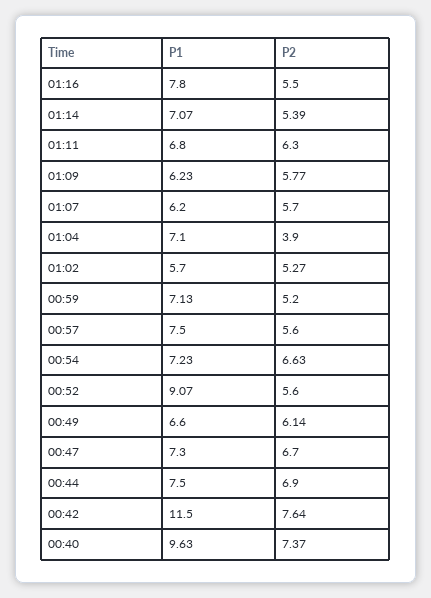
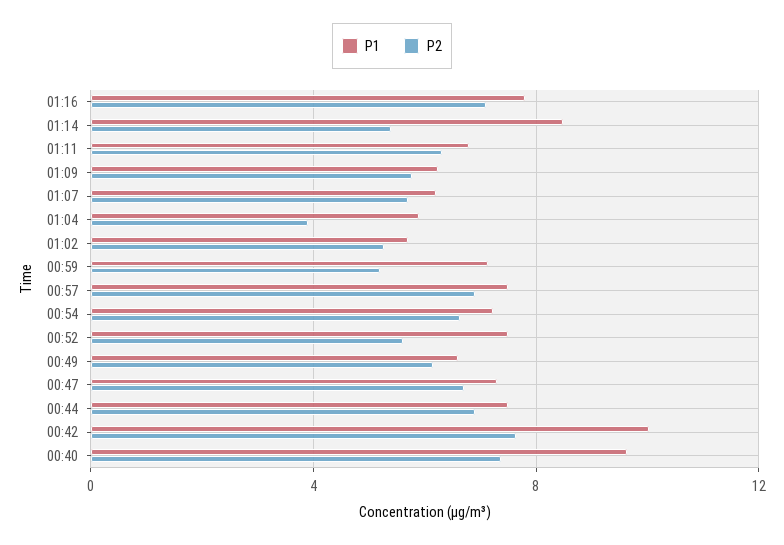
  {
    "P1": {
      "01:16": 7.8,
-     "01:14": 7.07,
+     "01:14": 8.5,
      "01:11": 6.8,
      "01:09": 6.23,
      "01:07": 6.2,
-     "01:04": 7.1,
+     "01:04": 6,
      "01:02": 5.7,
      "00:59": 7.13,
      "00:57": 7.5,
      "00:54": 7.23,
-     "00:52": 9.07,
+     "00:52": 7.5,
      "00:49": 6.6,
      "00:47": 7.3,
      "00:44": 7.5,
-     "00:42": 11.5,
+     "00:42": 10,
      "00:40": 9.63
    },
    "P2": {
-     "01:16": 5.5,
+     "01:16": 7,
      "01:14": 5.39,
      "01:11": 6.3,
      "01:09": 5.77,
      "01:07": 5.7,
      "01:04": 3.9,
      "01:02": 5.27,
      "00:59": 5.2,
-     "00:57": 5.6,
+     "00:57": 7,
      "00:54": 6.63,
      "00:52": 5.6,
      "00:49": 6.14,
      "00:47": 6.7,
      "00:44": 6.9,
      "00:42": 7.64,
      "00:40": 7.37
    }
  }

